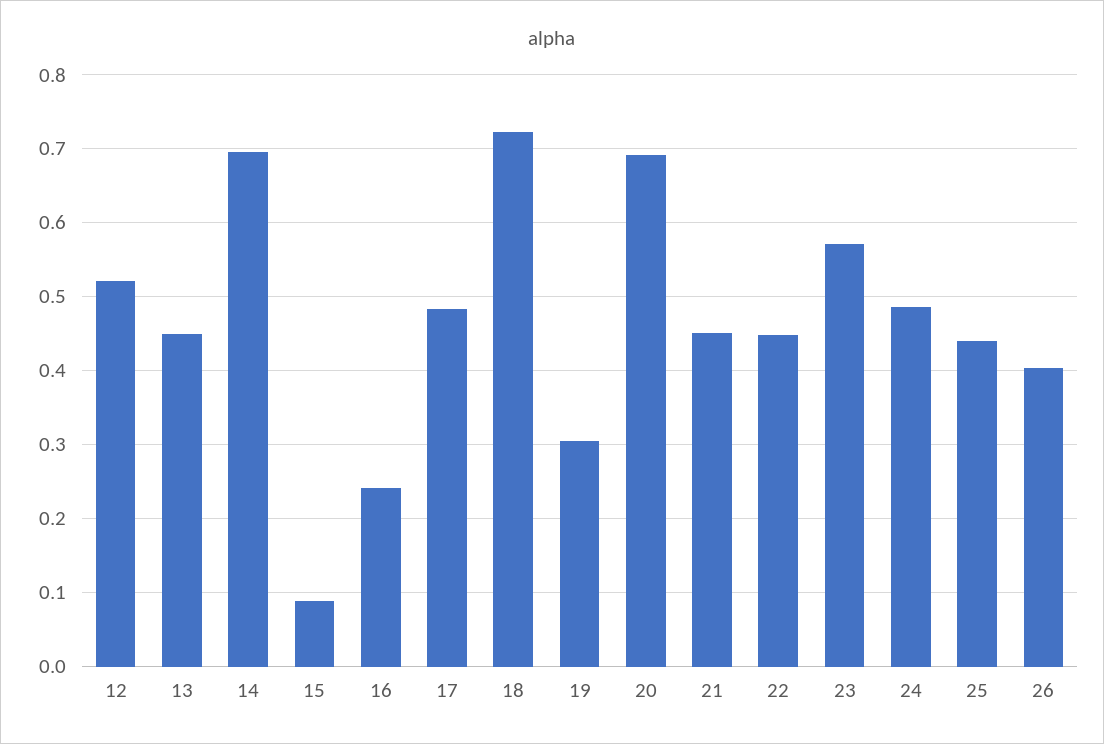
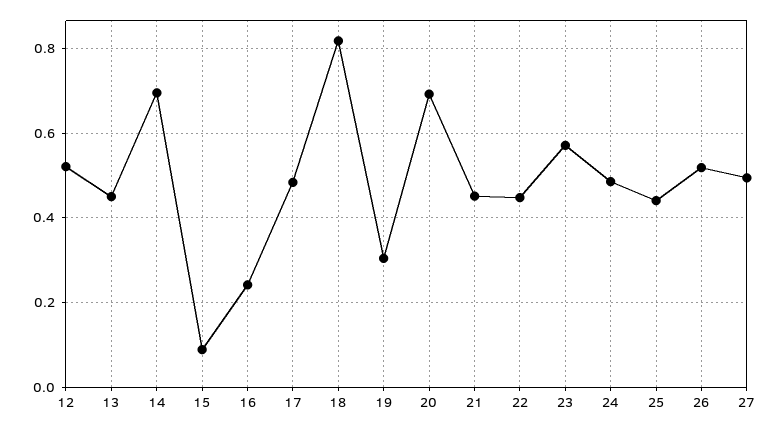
  {
    "12": 0.52,
    "13": 0.45,
    "14": 0.7,
    "15": 0.09,
    "16": 0.24,
    "17": 0.48,
-   "18": 0.72,
+   "18": 0.82,
    "19": 0.3,
    "20": 0.69,
    "21": 0.45,
    "22": 0.45,
    "23": 0.57,
    "24": 0.49,
    "25": 0.44,
-   "26": 0.4
+   "26": 0.52,
+   "27": 0.5
  }

